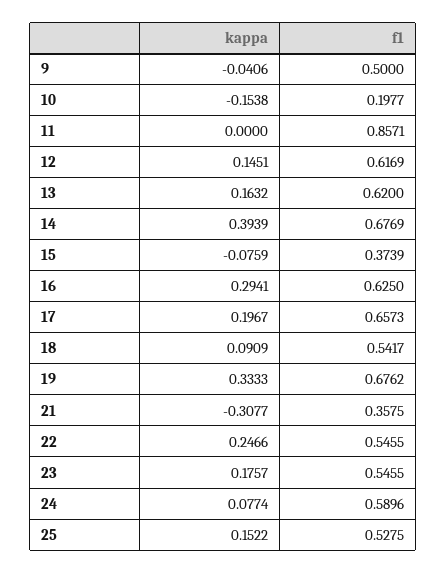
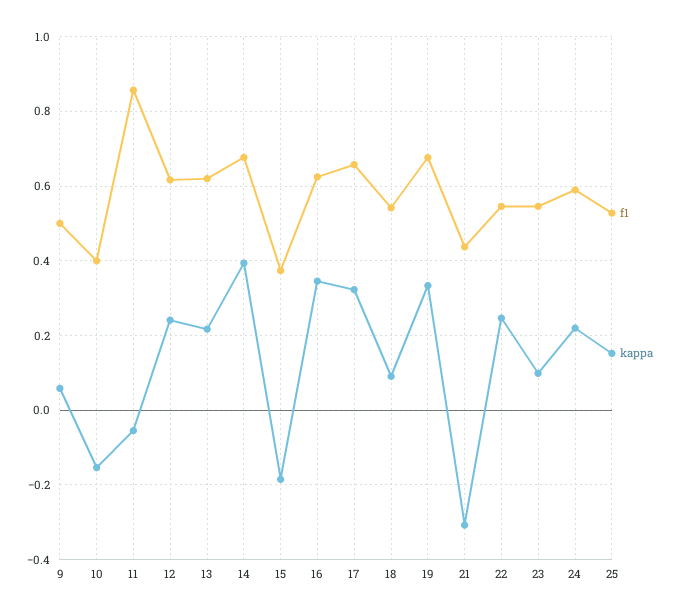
  {
    "kappa": {
-     "9": -0.0406,
+     "9": 0.06,
      "10": -0.1538,
-     "11": 0,
+     "11": -0.06,
-     "12": 0.1451,
+     "12": 0.24,
-     "13": 0.1632,
+     "13": 0.22,
      "14": 0.3939,
-     "15": -0.0759,
+     "15": -0.18,
-     "16": 0.2941,
+     "16": 0.34,
-     "17": 0.1967,
+     "17": 0.32,
      "18": 0.0909,
      "19": 0.3333,
      "21": -0.3077,
      "22": 0.2466,
-     "23": 0.1757,
+     "23": 0.1,
-     "24": 0.0774,
+     "24": 0.22,
      "25": 0.1522
    },
    "f1": {
      "9": 0.5,
-     "10": 0.1977,
+     "10": 0.4,
      "11": 0.8571,
      "12": 0.6169,
      "13": 0.62,
      "14": 0.6769,
      "15": 0.3739,
      "16": 0.625,
      "17": 0.6573,
      "18": 0.5417,
      "19": 0.6762,
-     "21": 0.3575,
+     "21": 0.44,
      "22": 0.5455,
      "23": 0.5455,
      "24": 0.5896,
      "25": 0.5275
    }
  }

